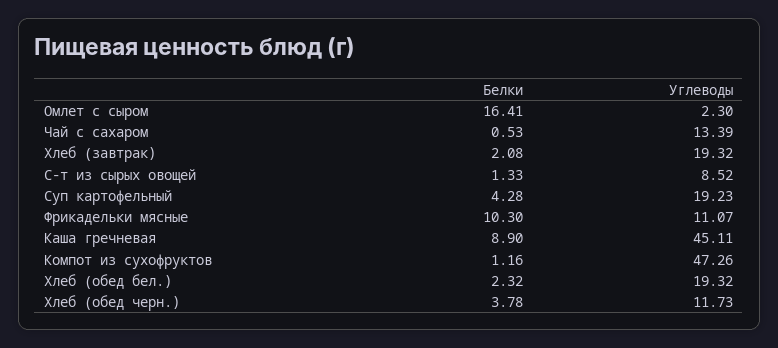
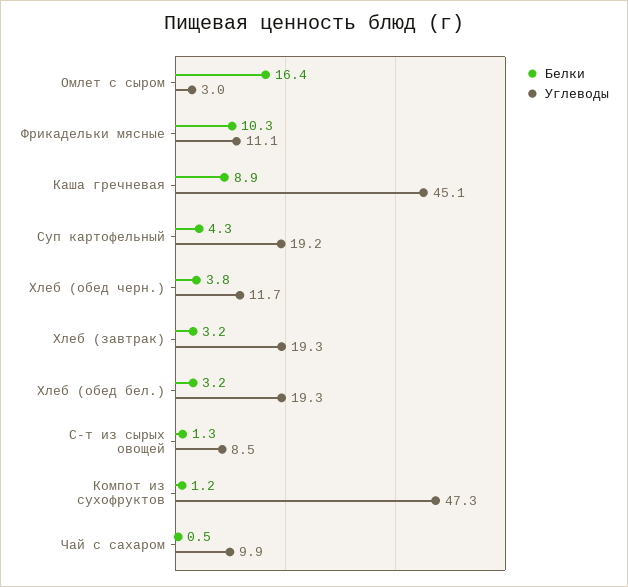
  {
    "Белки": {
      "Омлет с сыром": 16.41,
      "Чай с сахаром": 0.53,
-     "Хлеб (завтрак)": 2.08,
+     "Хлеб (завтрак)": 3.2,
      "С-т из сырых овощей": 1.33,
      "Суп картофельный": 4.28,
      "Фрикадельки мясные": 10.3,
      "Каша гречневая": 8.9,
      "Компот из сухофруктов": 1.16,
-     "Хлеб (обед бел.)": 2.32,
+     "Хлеб (обед бел.)": 3.2,
      "Хлеб (обед черн.)": 3.78
    },
    "Углеводы": {
-     "Омлет с сыром": 2.3,
+     "Омлет с сыром": 3,
-     "Чай с сахаром": 13.39,
+     "Чай с сахаром": 9.9,
      "Хлеб (завтрак)": 19.32,
      "С-т из сырых овощей": 8.52,
      "Суп картофельный": 19.23,
      "Фрикадельки мясные": 11.07,
      "Каша гречневая": 45.11,
      "Компот из сухофруктов": 47.26,
      "Хлеб (обед бел.)": 19.32,
      "Хлеб (обед черн.)": 11.73
    }
  }

